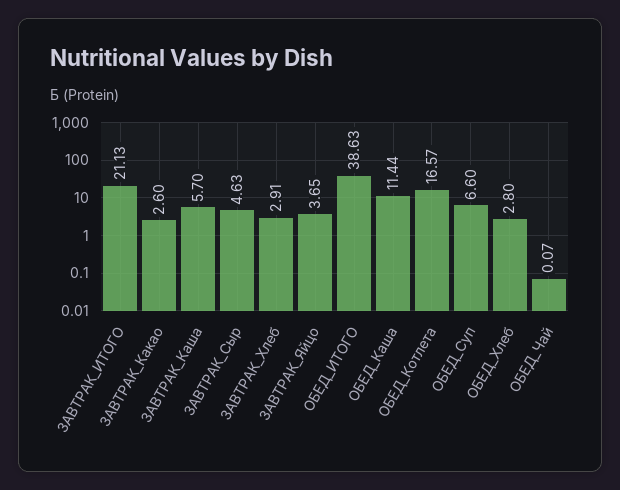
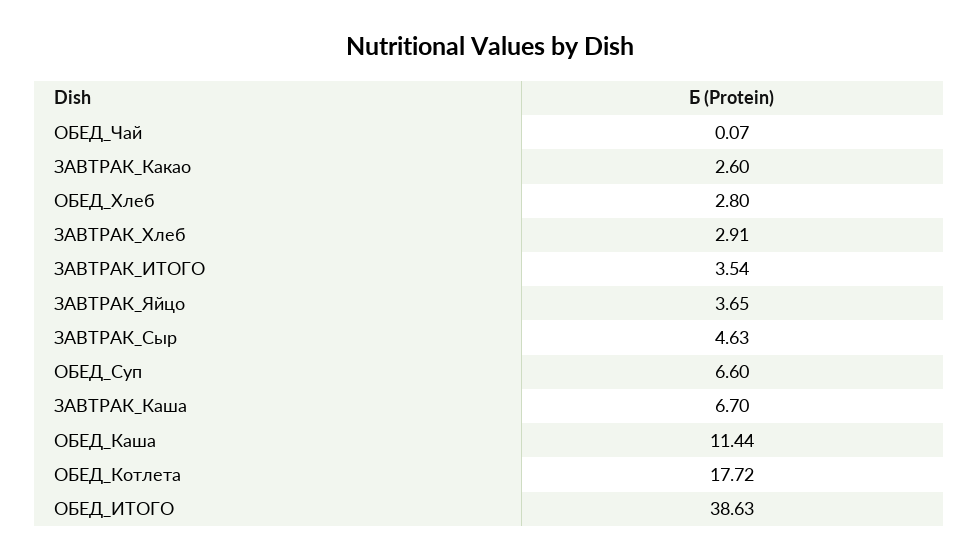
  {
-   "ЗАВТРАК_ИТОГО": 21.13,
+   "ЗАВТРАК_ИТОГО": 3.54,
    "ЗАВТРАК_Какао": 2.6,
-   "ЗАВТРАК_Каша": 5.7,
+   "ЗАВТРАК_Каша": 6.7,
    "ЗАВТРАК_Сыр": 4.63,
    "ЗАВТРАК_Хлеб": 2.91,
    "ЗАВТРАК_Яйцо": 3.65,
    "ОБЕД_ИТОГО": 38.63,
    "ОБЕД_Каша": 11.44,
-   "ОБЕД_Котлета": 16.57,
+   "ОБЕД_Котлета": 17.72,
    "ОБЕД_Суп": 6.6,
    "ОБЕД_Хлеб": 2.8,
    "ОБЕД_Чай": 0.07
  }

